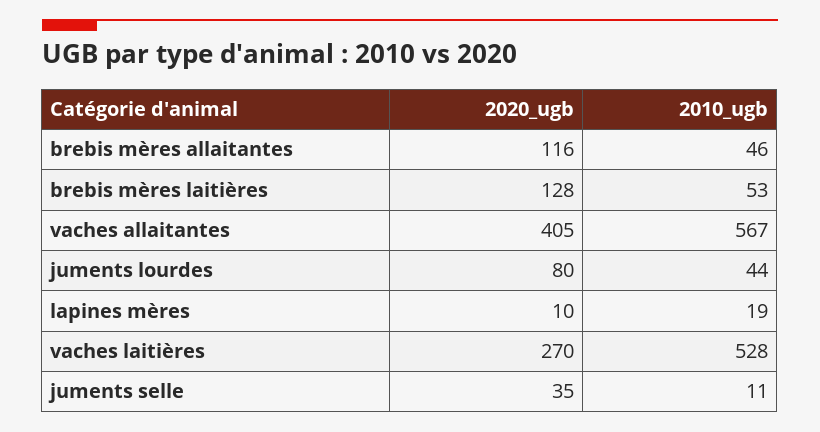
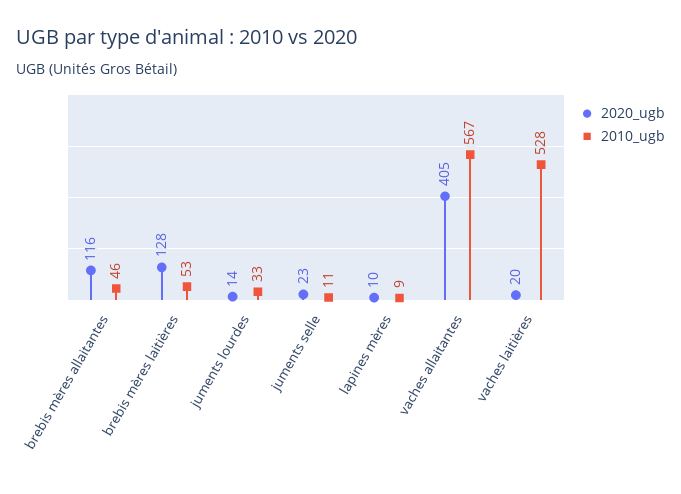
  {
    "2020_ugb": {
      "brebis mères allaitantes": 116,
      "brebis mères laitières": 128,
      "vaches allaitantes": 405,
-     "juments lourdes": 80,
+     "juments lourdes": 14,
      "lapines mères": 10,
-     "vaches laitières": 270,
+     "vaches laitières": 20,
-     "juments selle": 35
+     "juments selle": 23
    },
    "2010_ugb": {
      "brebis mères allaitantes": 46,
      "brebis mères laitières": 53,
      "vaches allaitantes": 567,
-     "juments lourdes": 44,
+     "juments lourdes": 33,
-     "lapines mères": 19,
+     "lapines mères": 9,
      "vaches laitières": 528,
      "juments selle": 11
    }
  }

